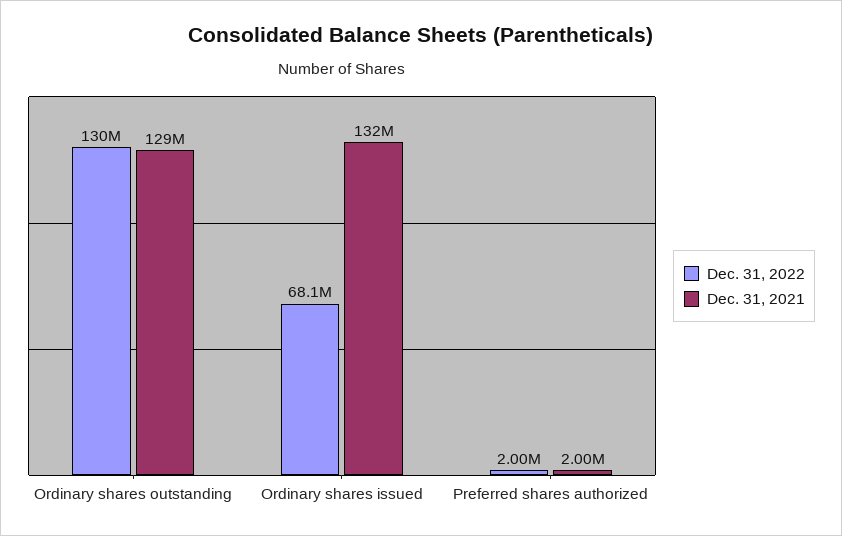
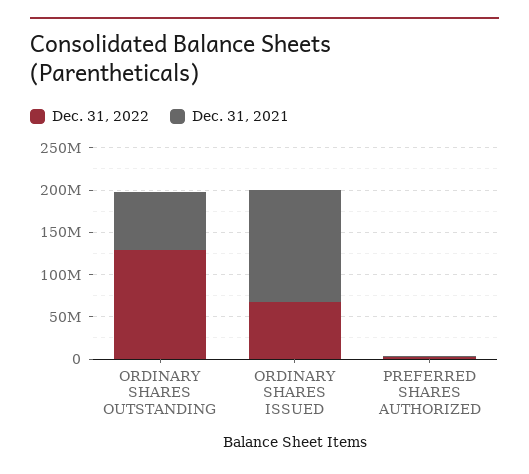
  {
    "Dec. 31, 2022": {
      "Ordinary shares outstanding": 130000000,
      "Ordinary shares issued": 68100000,
      "Preferred shares authorized": 2000000
    },
    "Dec. 31, 2021": {
-     "Ordinary shares outstanding": 129000000,
+     "Ordinary shares outstanding": 70000000,
      "Ordinary shares issued": 132000000,
      "Preferred shares authorized": 2000000
    }
  }

